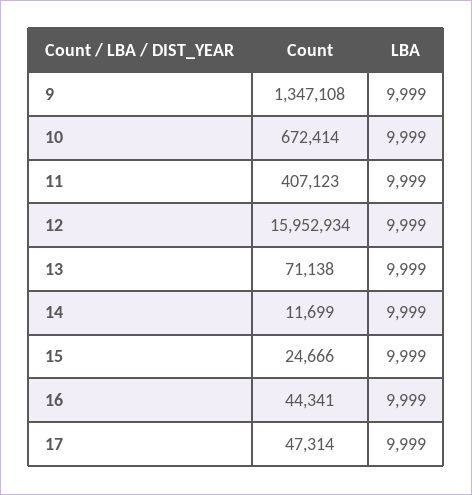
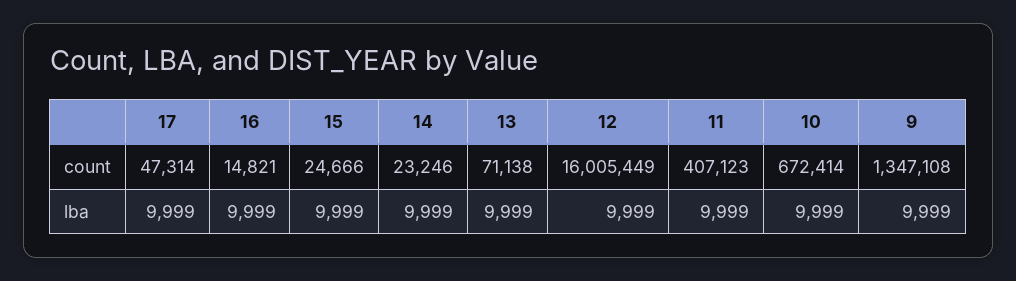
  {
    "Count": {
      "9": 1347108,
      "10": 672414,
      "11": 407123,
-     "12": 15952934,
+     "12": 16005449,
      "13": 71138,
-     "14": 11699,
+     "14": 23246,
      "15": 24666,
-     "16": 44341,
+     "16": 14821,
      "17": 47314
    },
    "LBA": {
      "9": 9999,
      "10": 9999,
      "11": 9999,
      "12": 9999,
      "13": 9999,
      "14": 9999,
      "15": 9999,
      "16": 9999,
      "17": 9999
    }
  }

